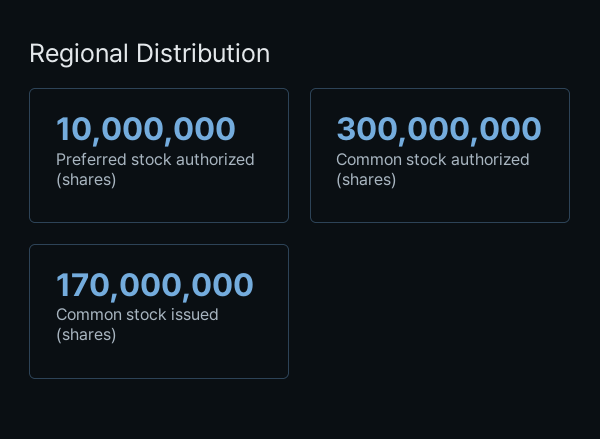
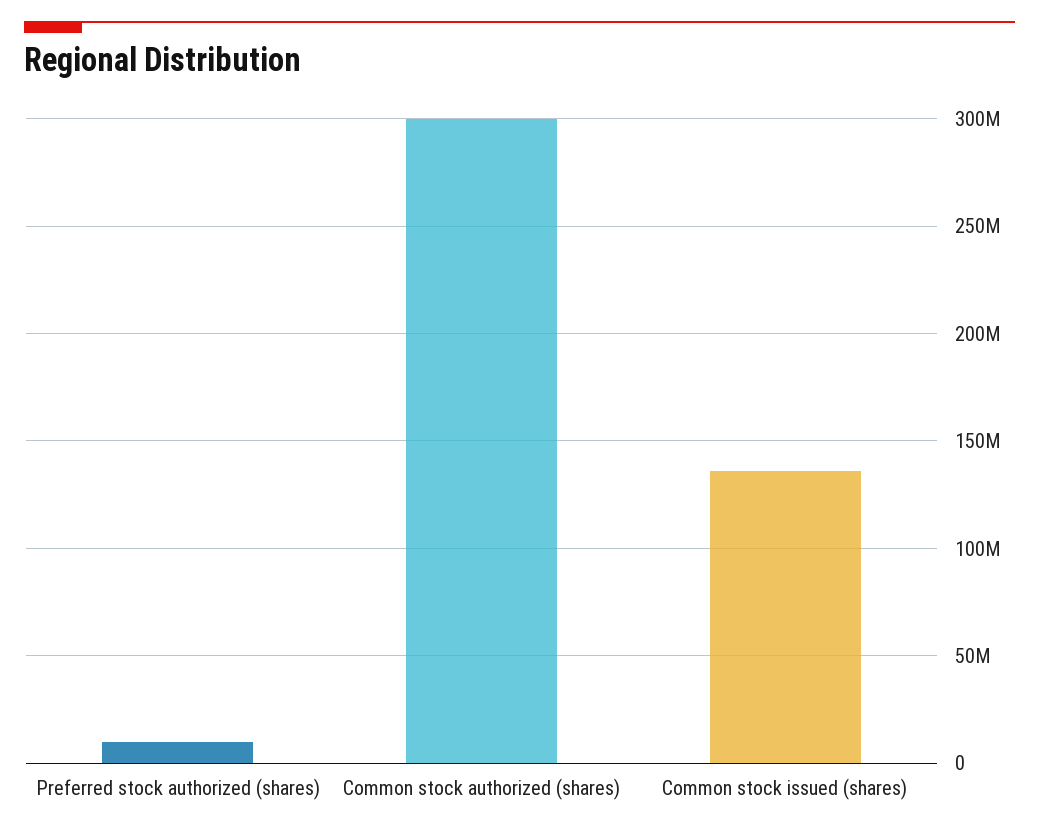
  {
    "Preferred stock authorized (shares)": 10000000,
    "Common stock authorized (shares)": 300000000,
-   "Common stock issued (shares)": 170000000
+   "Common stock issued (shares)": 135000000
  }

